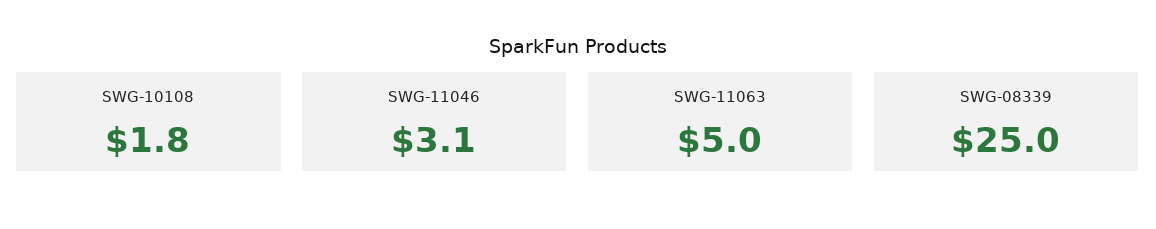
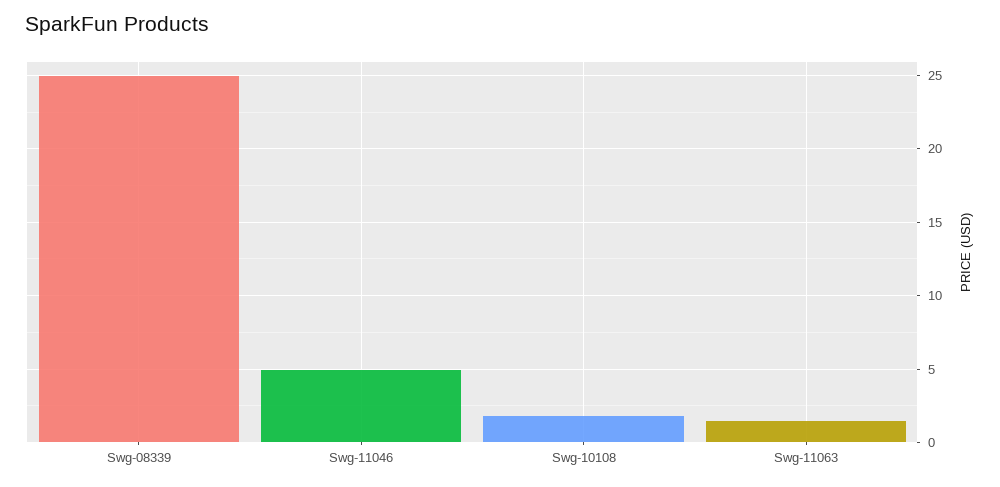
  {
    "SWG-10108": 1.8,
-   "SWG-11046": 3.1,
+   "SWG-11046": 5,
-   "SWG-11063": 5,
+   "SWG-11063": 1.5,
    "SWG-08339": 25
  }

